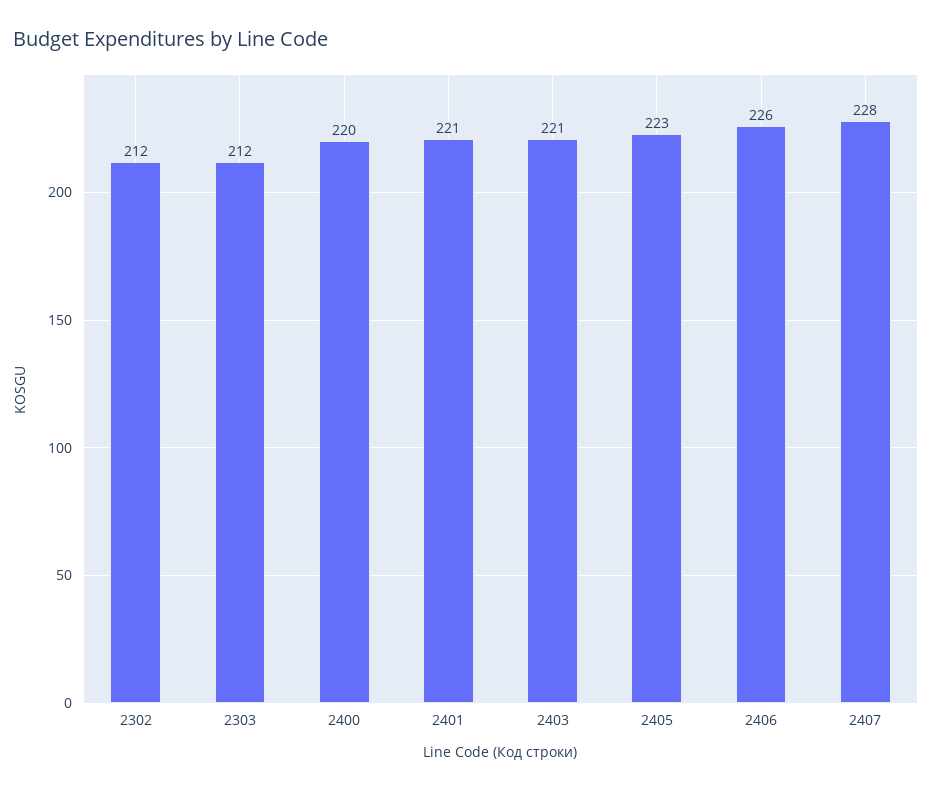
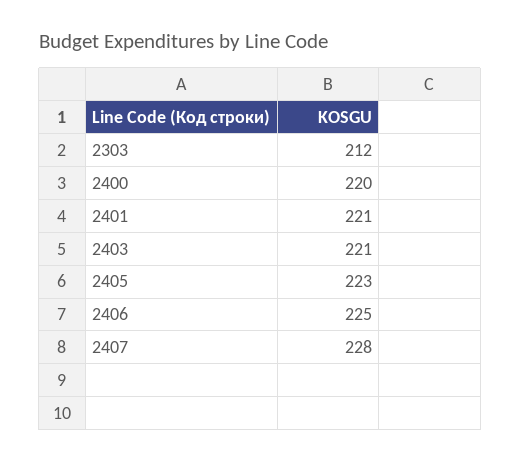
  {
-   "2302": 212,
    "2303": 212,
    "2400": 220,
    "2401": 221,
    "2403": 221,
    "2405": 223,
-   "2406": 226,
+   "2406": 225,
    "2407": 228
  }

